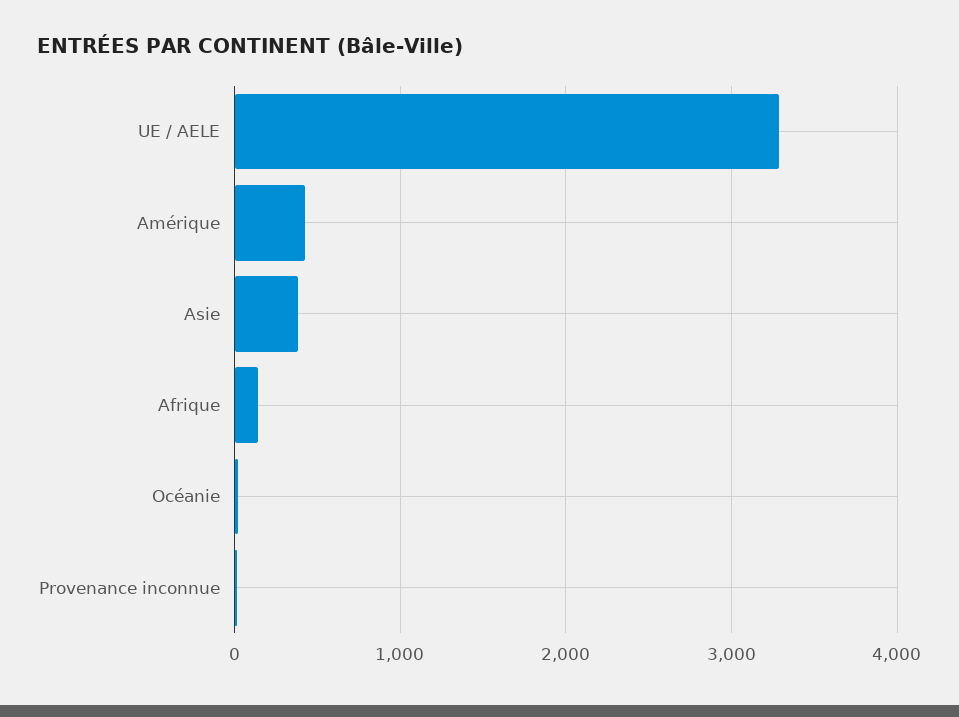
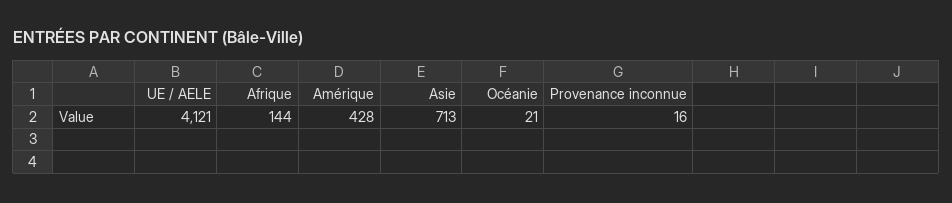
  {
-   "UE / AELE": 3300,
+   "UE / AELE": 4121,
    "Amérique": 428,
-   "Asie": 400,
+   "Asie": 713,
    "Afrique": 144,
    "Océanie": 21,
    "Provenance inconnue": 16
  }

